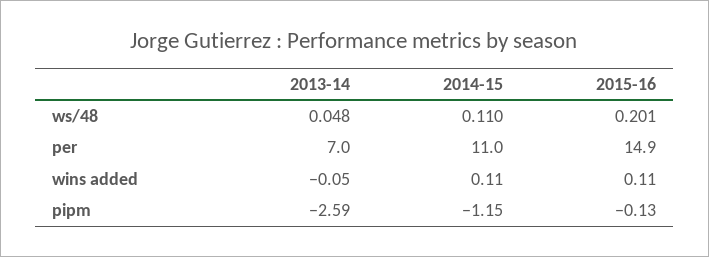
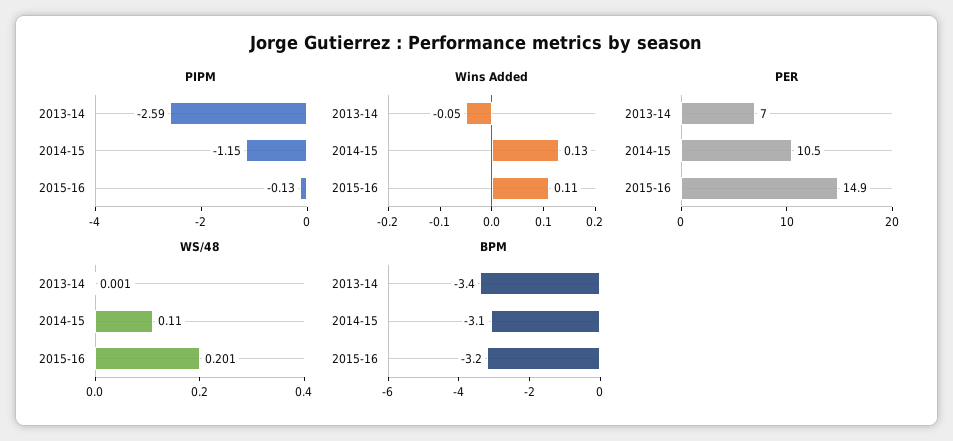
  {
    "ws/48": {
-     "2013-14": 0.048,
+     "2013-14": 0.001,
      "2014-15": 0.11,
      "2015-16": 0.201
    },
    "per": {
      "2013-14": 7,
-     "2014-15": 11,
+     "2014-15": 10.5,
      "2015-16": 14.9
    },
    "wins added": {
      "2013-14": -0.05,
-     "2014-15": 0.11,
+     "2014-15": 0.13,
      "2015-16": 0.11
    },
    "pipm": {
      "2013-14": -2.59,
      "2014-15": -1.15,
      "2015-16": -0.13
-   }
+   },
+   "BPM": {
+     "2013-14": -3.4,
+     "2014-15": -3.1,
+     "2015-16": -3.2
+   }
  }

